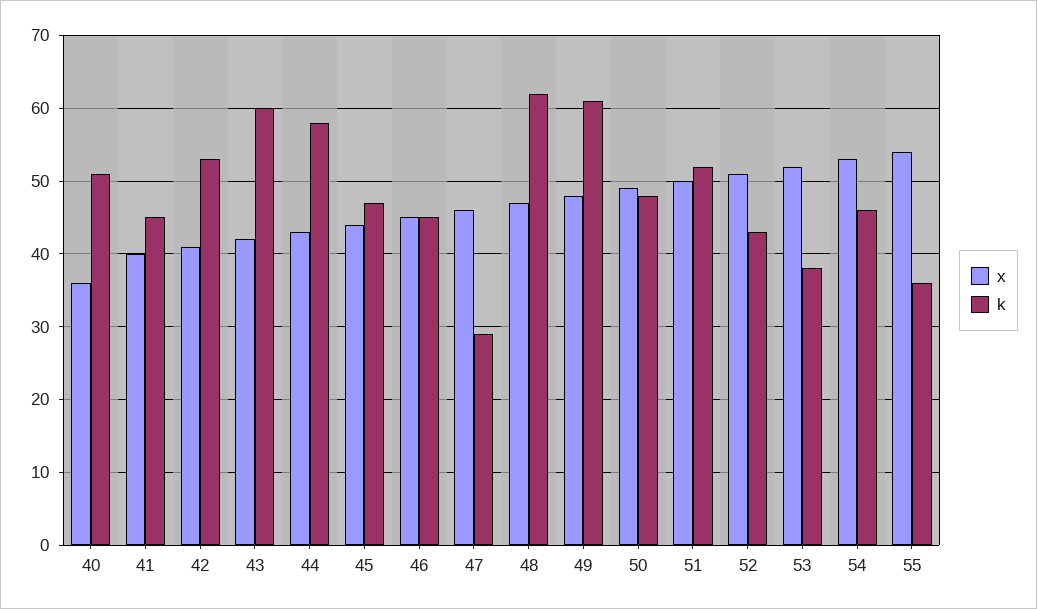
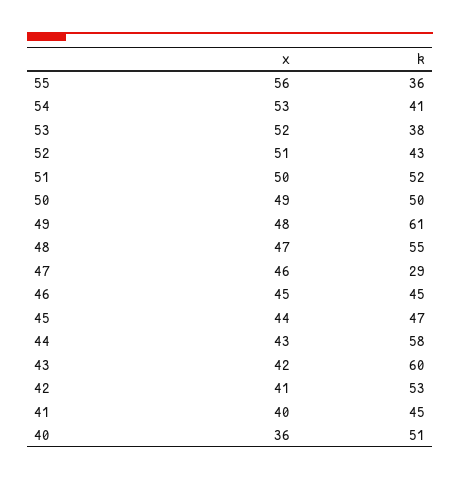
  {
    "x": {
      "40": 36,
      "41": 40,
      "42": 41,
      "43": 42,
      "44": 43,
      "45": 44,
      "46": 45,
      "47": 46,
      "48": 47,
      "49": 48,
      "50": 49,
      "51": 50,
      "52": 51,
      "53": 52,
      "54": 53,
-     "55": 54
+     "55": 56
    },
    "k": {
      "40": 51,
      "41": 45,
      "42": 53,
      "43": 60,
      "44": 58,
      "45": 47,
      "46": 45,
      "47": 29,
-     "48": 62,
+     "48": 55,
      "49": 61,
-     "50": 48,
+     "50": 50,
      "51": 52,
      "52": 43,
      "53": 38,
-     "54": 46,
+     "54": 41,
      "55": 36
    }
  }

